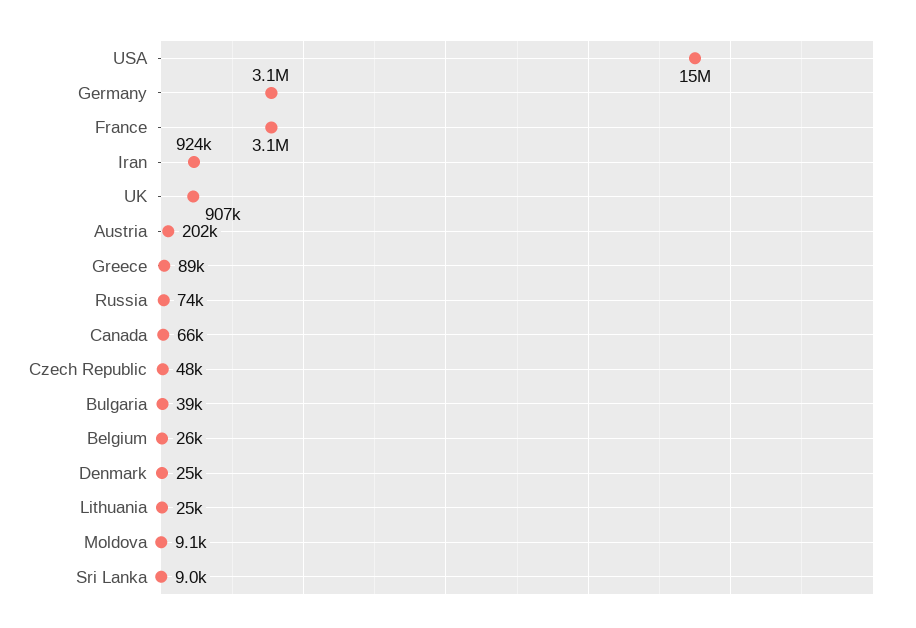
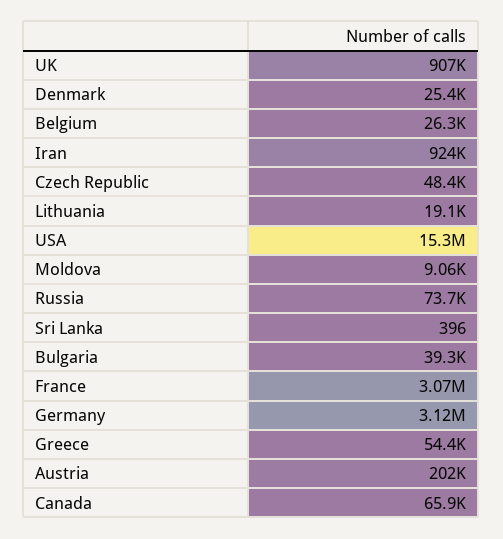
  {
    "USA": 15300000,
    "Germany": 3120000,
    "France": 3070000,
    "Iran": 924000,
    "UK": 907000,
    "Austria": 202000,
-   "Greece": 89000,
+   "Greece": 54400,
    "Russia": 73700,
    "Canada": 65900,
    "Czech Republic": 48400,
    "Bulgaria": 39300,
    "Belgium": 26300,
    "Denmark": 25400,
-   "Lithuania": 25000,
+   "Lithuania": 19100,
    "Moldova": 9060,
-   "Sri Lanka": 9000
+   "Sri Lanka": 396
  }

